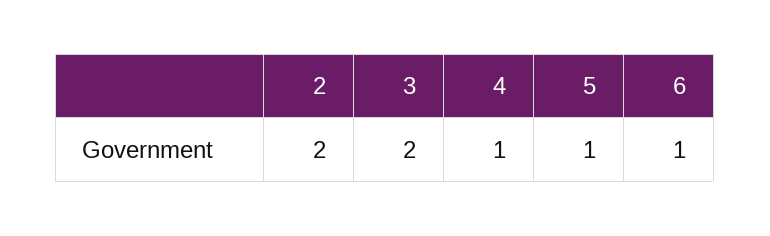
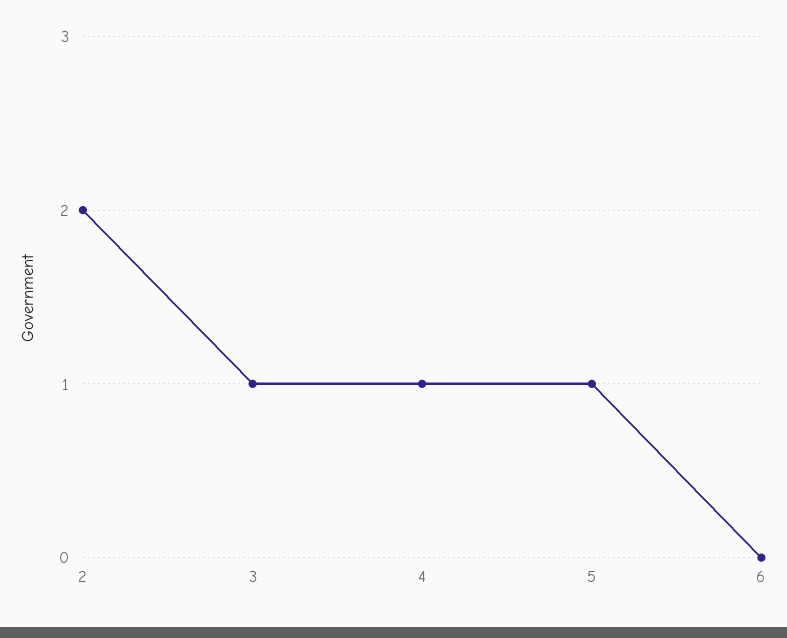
  {
    "2": 2,
-   "3": 2,
+   "3": 1,
    "4": 1,
    "5": 1,
-   "6": 1
+   "6": 0
  }

